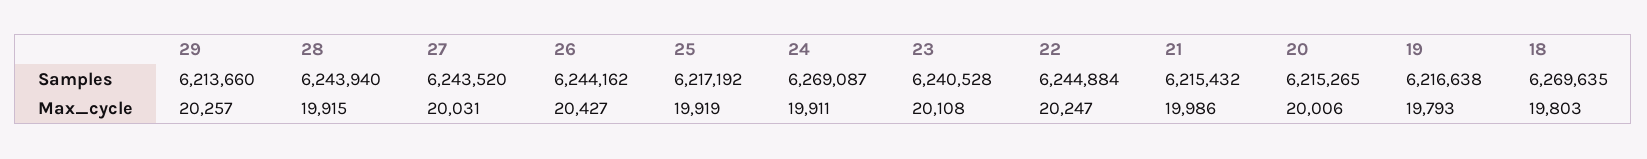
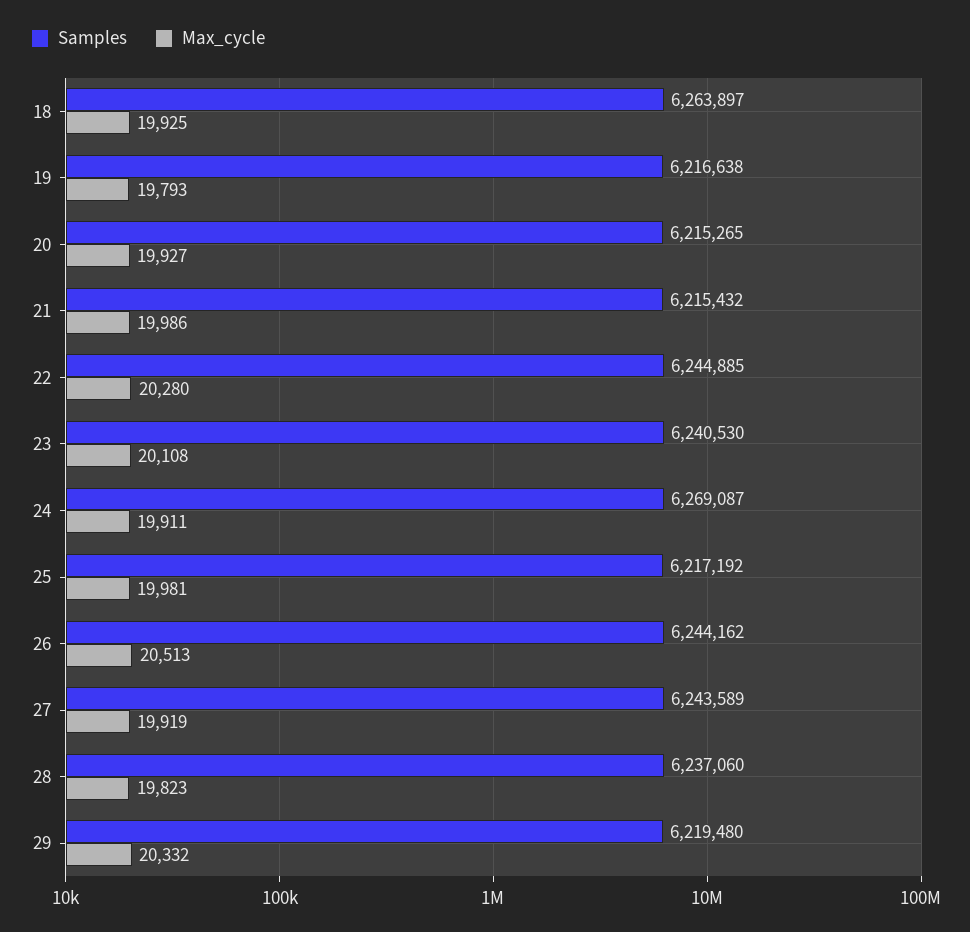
  {
    "Samples": {
-     "29": 6213660,
+     "29": 6219480,
-     "28": 6243940,
+     "28": 6237060,
-     "27": 6243520,
+     "27": 6243589,
      "26": 6244162,
      "25": 6217192,
      "24": 6269087,
-     "23": 6240528,
+     "23": 6240530,
-     "22": 6244884,
+     "22": 6244885,
      "21": 6215432,
      "20": 6215265,
      "19": 6216638,
-     "18": 6269635
+     "18": 6263897
    },
    "Max_cycle": {
-     "29": 20257,
+     "29": 20332,
-     "28": 19915,
+     "28": 19823,
-     "27": 20031,
+     "27": 19919,
-     "26": 20427,
+     "26": 20513,
-     "25": 19919,
+     "25": 19981,
      "24": 19911,
      "23": 20108,
-     "22": 20247,
+     "22": 20280,
      "21": 19986,
-     "20": 20006,
+     "20": 19927,
      "19": 19793,
-     "18": 19803
+     "18": 19925
    }
  }

